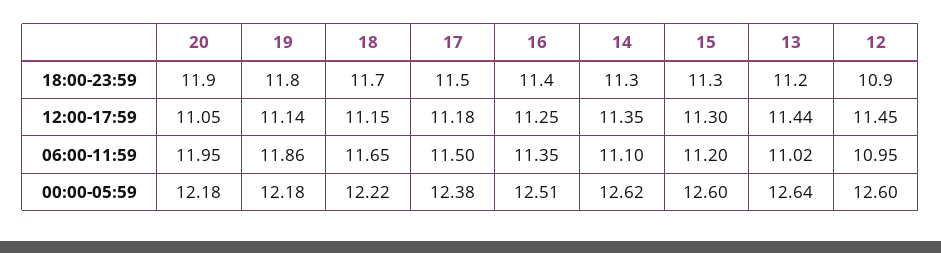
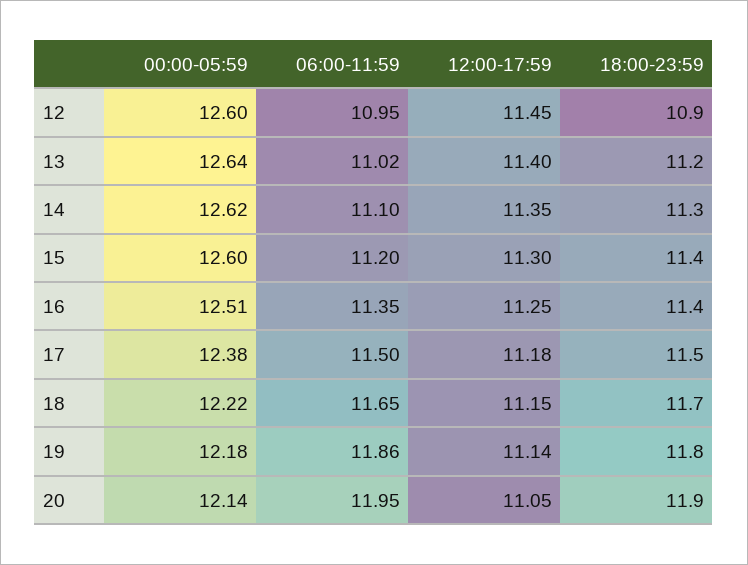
  {
    "20": {
      "18:00-23:59": 11.9,
      "12:00-17:59": 11.05,
      "06:00-11:59": 11.95,
-     "00:00-05:59": 12.18
+     "00:00-05:59": 12.14
    },
    "19": {
      "18:00-23:59": 11.8,
      "12:00-17:59": 11.14,
      "06:00-11:59": 11.86,
      "00:00-05:59": 12.18
    },
    "18": {
      "18:00-23:59": 11.7,
      "12:00-17:59": 11.15,
      "06:00-11:59": 11.65,
      "00:00-05:59": 12.22
    },
    "17": {
      "18:00-23:59": 11.5,
      "12:00-17:59": 11.18,
      "06:00-11:59": 11.5,
      "00:00-05:59": 12.38
    },
    "16": {
      "18:00-23:59": 11.4,
      "12:00-17:59": 11.25,
      "06:00-11:59": 11.35,
      "00:00-05:59": 12.51
    },
    "14": {
      "18:00-23:59": 11.3,
      "12:00-17:59": 11.35,
      "06:00-11:59": 11.1,
      "00:00-05:59": 12.62
    },
    "15": {
-     "18:00-23:59": 11.3,
+     "18:00-23:59": 11.4,
      "12:00-17:59": 11.3,
      "06:00-11:59": 11.2,
      "00:00-05:59": 12.6
    },
    "13": {
      "18:00-23:59": 11.2,
-     "12:00-17:59": 11.44,
+     "12:00-17:59": 11.4,
      "06:00-11:59": 11.02,
      "00:00-05:59": 12.64
    },
    "12": {
      "18:00-23:59": 10.9,
      "12:00-17:59": 11.45,
      "06:00-11:59": 10.95,
      "00:00-05:59": 12.6
    }
  }

